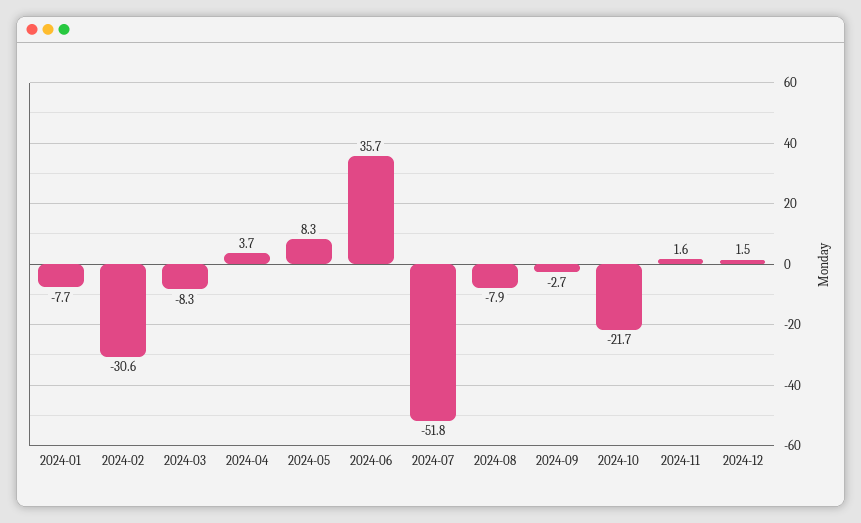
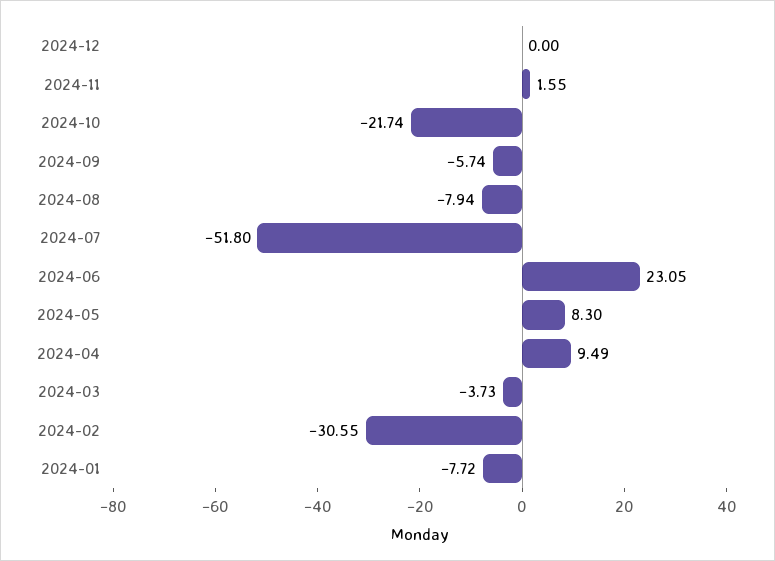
  {
    "2024-01": -7.72,
    "2024-02": -30.55,
-   "2024-03": -8.3,
+   "2024-03": -3.73,
-   "2024-04": 3.7,
+   "2024-04": 9.49,
    "2024-05": 8.3,
-   "2024-06": 35.7,
+   "2024-06": 23.05,
    "2024-07": -51.8,
    "2024-08": -7.94,
-   "2024-09": -2.7,
+   "2024-09": -5.74,
    "2024-10": -21.74,
    "2024-11": 1.55,
-   "2024-12": 1.5
+   "2024-12": 0
  }

